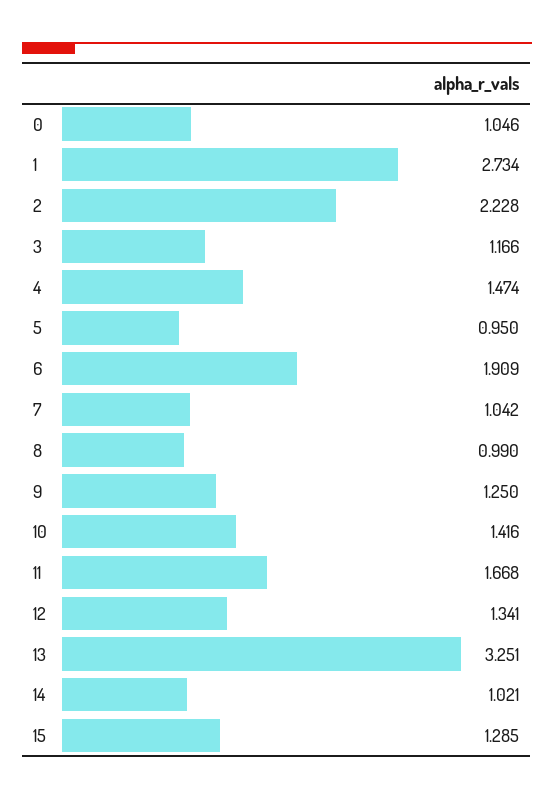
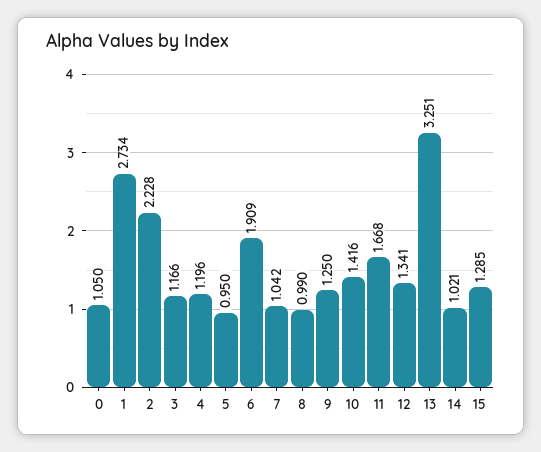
  {
-   "0": 1.046,
+   "0": 1.05,
    "1": 2.734,
    "2": 2.228,
    "3": 1.166,
-   "4": 1.474,
+   "4": 1.196,
    "5": 0.95,
    "6": 1.909,
    "7": 1.042,
    "8": 0.99,
    "9": 1.25,
    "10": 1.416,
    "11": 1.668,
    "12": 1.341,
    "13": 3.251,
    "14": 1.021,
    "15": 1.285
  }

